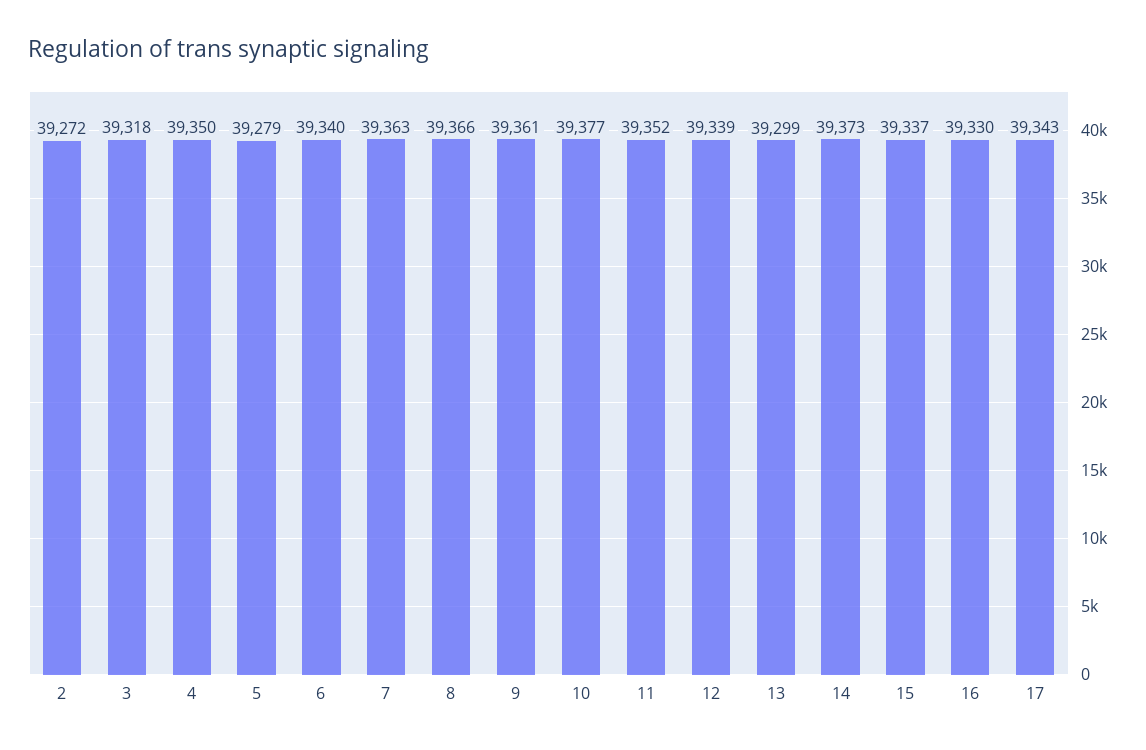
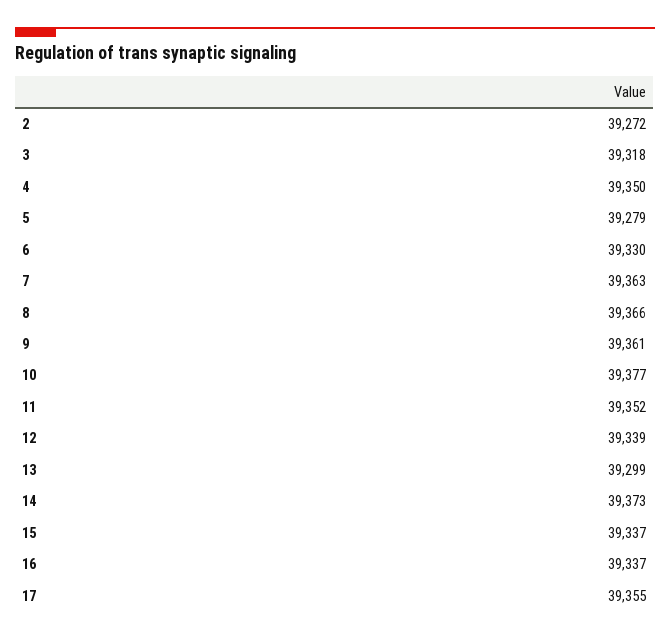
  {
    "2": 39272,
    "3": 39318,
    "4": 39350,
    "5": 39279,
-   "6": 39340,
+   "6": 39330,
    "7": 39363,
    "8": 39366,
    "9": 39361,
    "10": 39377,
    "11": 39352,
    "12": 39339,
    "13": 39299,
    "14": 39373,
    "15": 39337,
-   "16": 39330,
+   "16": 39337,
-   "17": 39343
+   "17": 39355
  }

